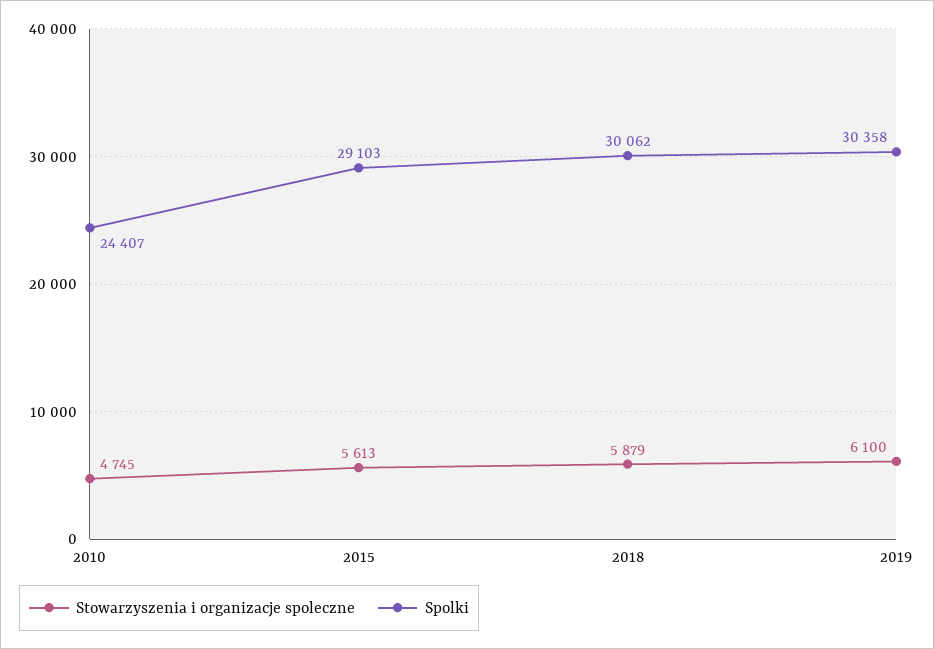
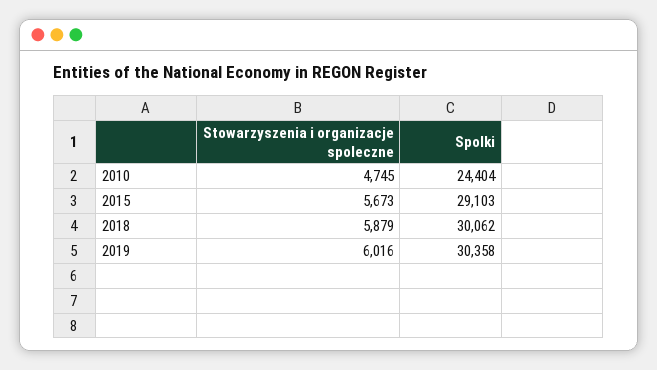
  {
    "Stowarzyszenia i organizacje spoleczne": {
      "2010": 4745,
-     "2015": 5613,
+     "2015": 5673,
      "2018": 5879,
-     "2019": 6100
+     "2019": 6016
    },
    "Spolki": {
-     "2010": 24407,
+     "2010": 24404,
      "2015": 29103,
      "2018": 30062,
      "2019": 30358
    }
  }

